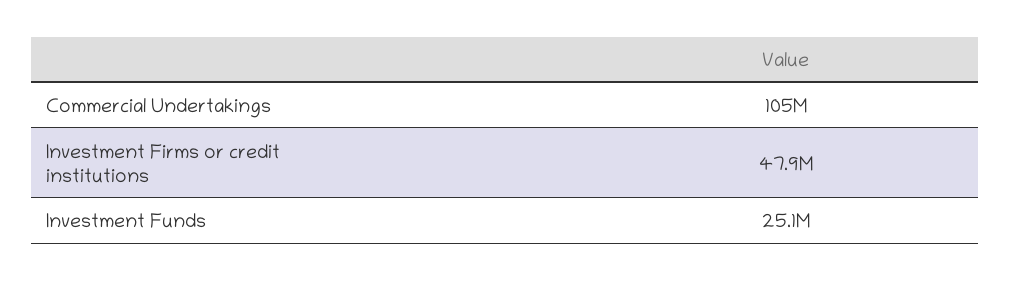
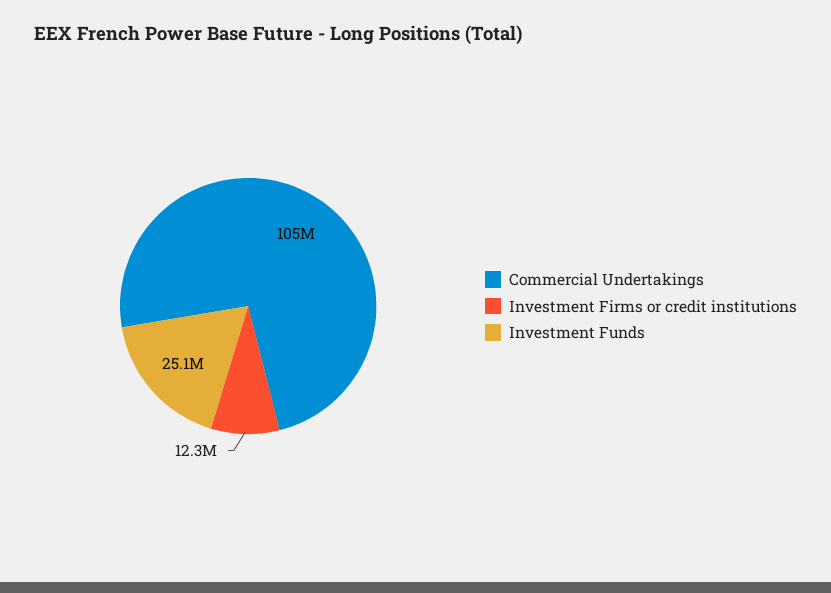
  {
    "Commercial Undertakings": 105000000,
-   "Investment Firms or credit institutions": 47900000,
+   "Investment Firms or credit institutions": 12300000,
    "Investment Funds": 25100000
  }

